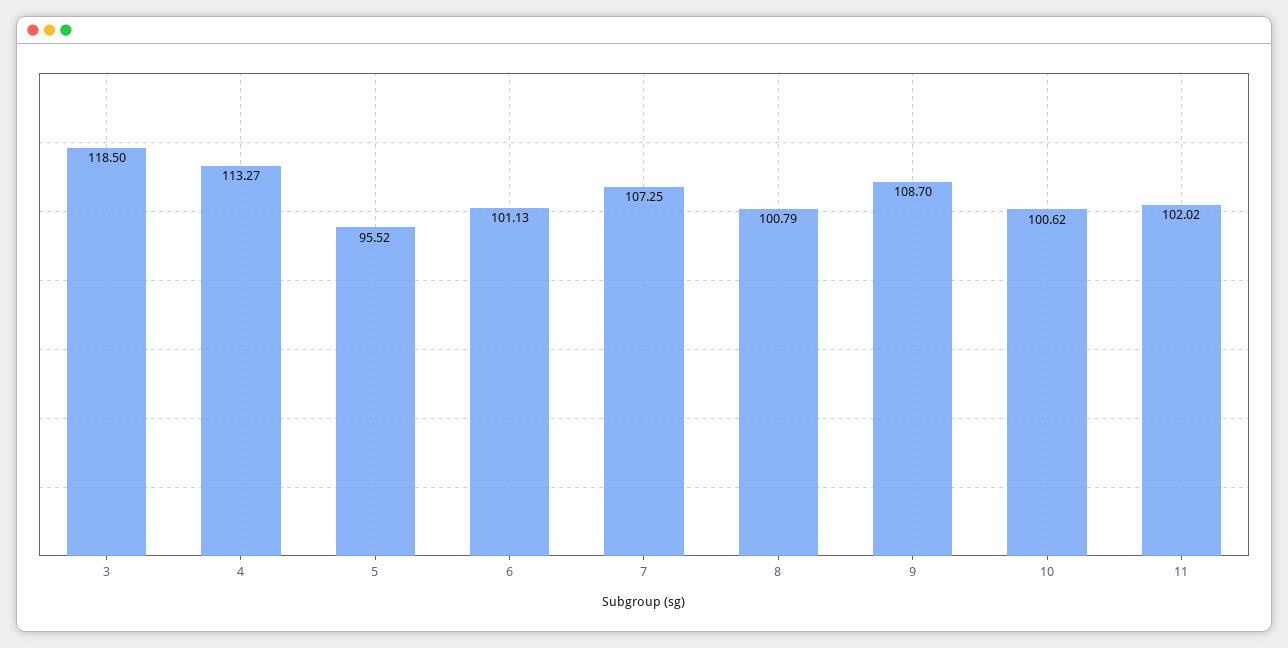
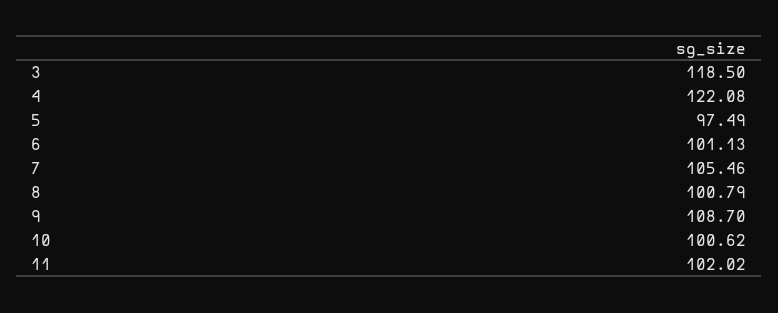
  {
    "3": 118.5,
-   "4": 113.27,
+   "4": 122.08,
-   "5": 95.52,
+   "5": 97.49,
    "6": 101.13,
-   "7": 107.25,
+   "7": 105.46,
    "8": 100.79,
    "9": 108.7,
    "10": 100.62,
    "11": 102.02
  }

